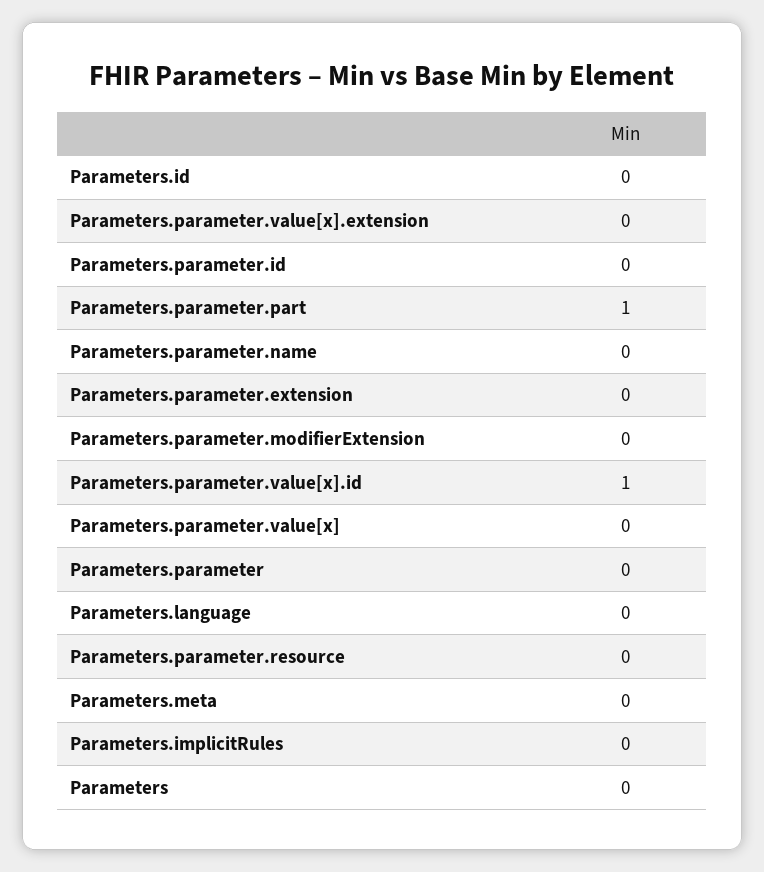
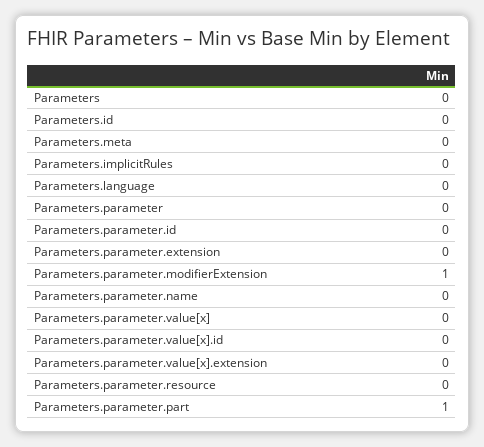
  {
    "Parameters.id": 0,
    "Parameters.parameter.value[x].extension": 0,
    "Parameters.parameter.id": 0,
    "Parameters.parameter.part": 1,
    "Parameters.parameter.name": 0,
    "Parameters.parameter.extension": 0,
-   "Parameters.parameter.modifierExtension": 0,
+   "Parameters.parameter.modifierExtension": 1,
-   "Parameters.parameter.value[x].id": 1,
+   "Parameters.parameter.value[x].id": 0,
    "Parameters.parameter.value[x]": 0,
    "Parameters.parameter": 0,
    "Parameters.language": 0,
    "Parameters.parameter.resource": 0,
    "Parameters.meta": 0,
    "Parameters.implicitRules": 0,
    "Parameters": 0
  }

